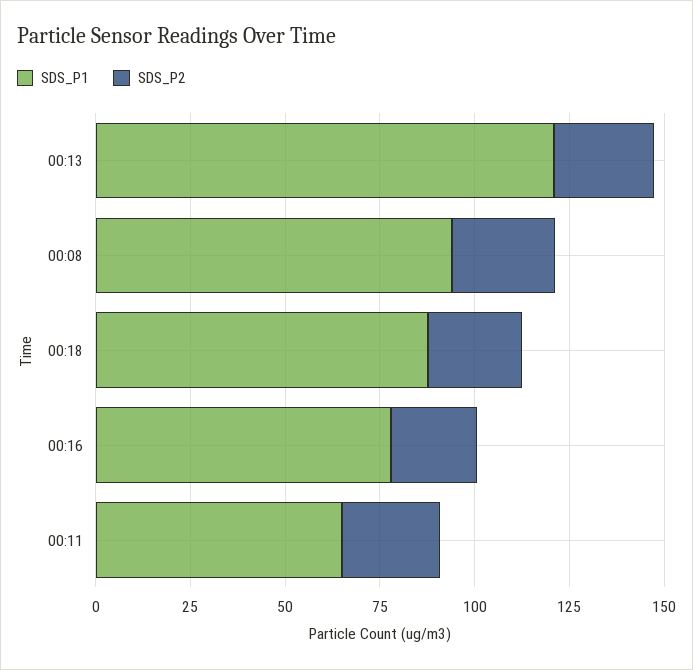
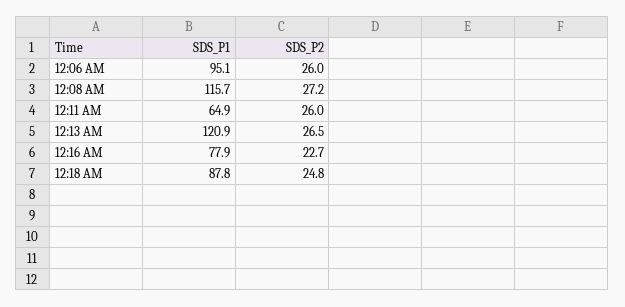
  {
    "SDS_P1": {
      "00:13": 120.9,
-     "00:08": 95,
+     "00:08": 115.7,
      "00:18": 87.8,
      "00:16": 77.9,
-     "00:11": 64.9
+     "00:11": 64.9,
+     "12:06 AM": 95.1
    },
    "SDS_P2": {
      "00:13": 26.5,
      "00:08": 27.2,
      "00:18": 24.8,
      "00:16": 22.7,
-     "00:11": 26
+     "00:11": 26,
+     "12:06 AM": 26
    }
  }

